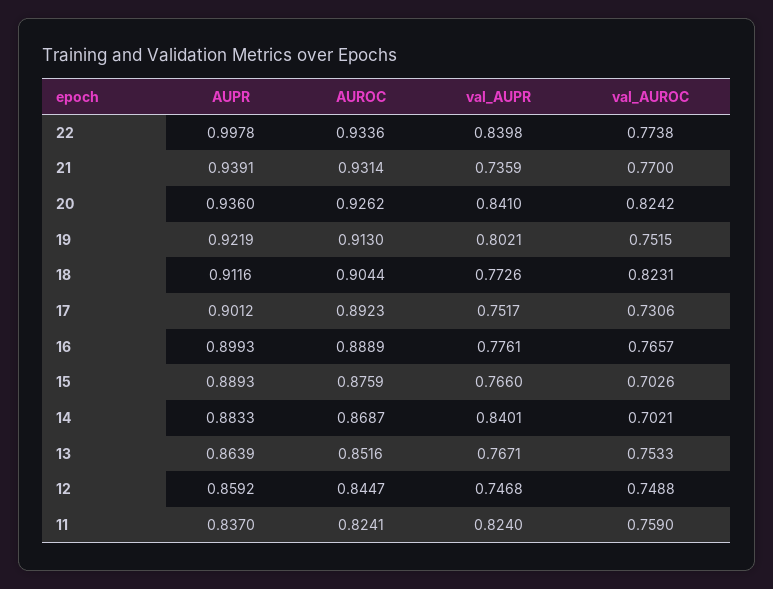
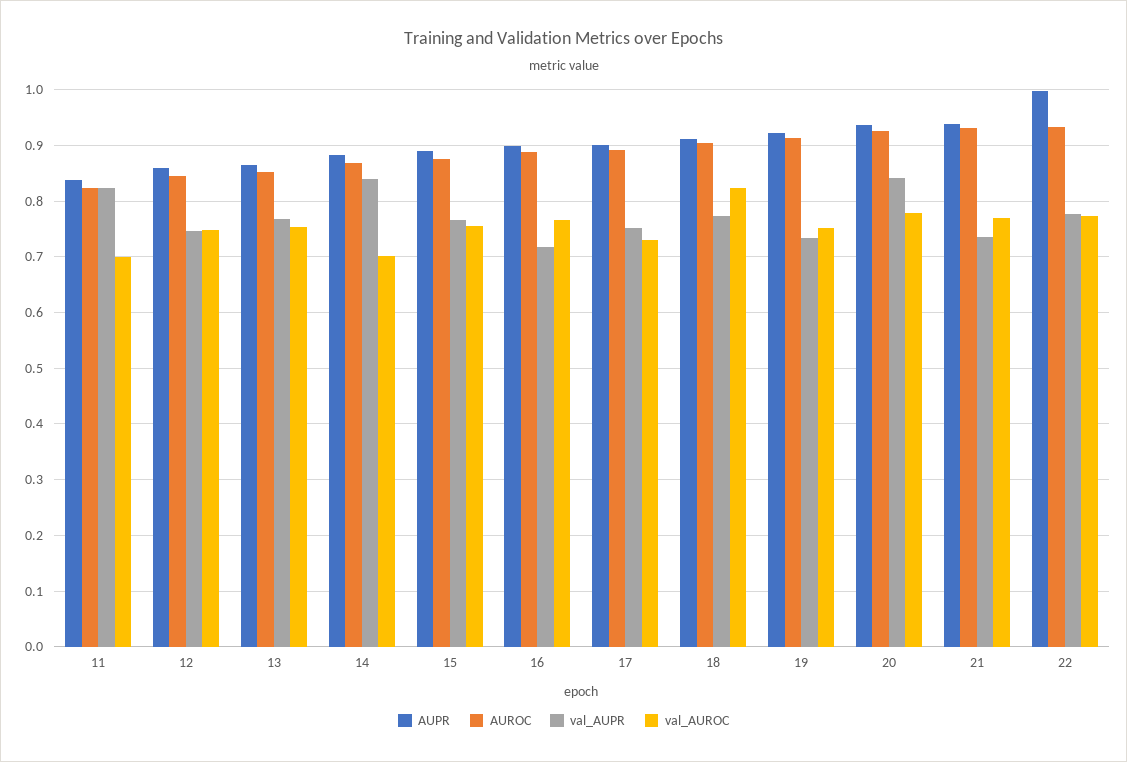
  {
    "AUPR": {
      "22": 0.9978,
      "21": 0.9391,
      "20": 0.936,
      "19": 0.9219,
      "18": 0.9116,
      "17": 0.9012,
      "16": 0.8993,
      "15": 0.8893,
      "14": 0.8833,
      "13": 0.8639,
      "12": 0.8592,
      "11": 0.837
    },
    "AUROC": {
      "22": 0.9336,
      "21": 0.9314,
      "20": 0.9262,
      "19": 0.913,
      "18": 0.9044,
      "17": 0.8923,
      "16": 0.8889,
      "15": 0.8759,
      "14": 0.8687,
      "13": 0.8516,
      "12": 0.8447,
      "11": 0.8241
    },
    "val_AUPR": {
-     "22": 0.8398,
+     "22": 0.78,
      "21": 0.7359,
      "20": 0.841,
-     "19": 0.8021,
+     "19": 0.74,
      "18": 0.7726,
      "17": 0.7517,
-     "16": 0.7761,
+     "16": 0.72,
      "15": 0.766,
      "14": 0.8401,
      "13": 0.7671,
      "12": 0.7468,
      "11": 0.824
    },
    "val_AUROC": {
      "22": 0.7738,
      "21": 0.77,
-     "20": 0.8242,
+     "20": 0.78,
      "19": 0.7515,
      "18": 0.8231,
      "17": 0.7306,
      "16": 0.7657,
-     "15": 0.7026,
+     "15": 0.76,
      "14": 0.7021,
      "13": 0.7533,
      "12": 0.7488,
-     "11": 0.759
+     "11": 0.7
    }
  }

